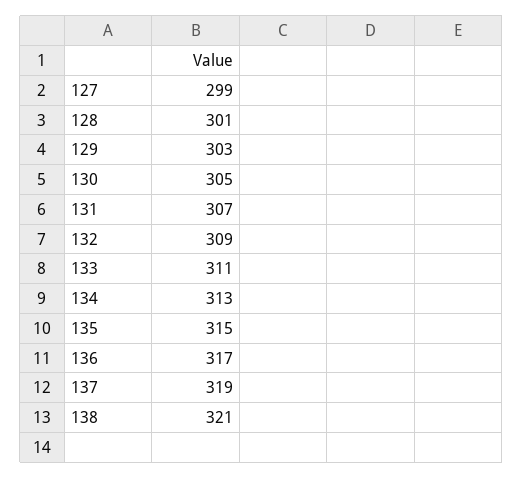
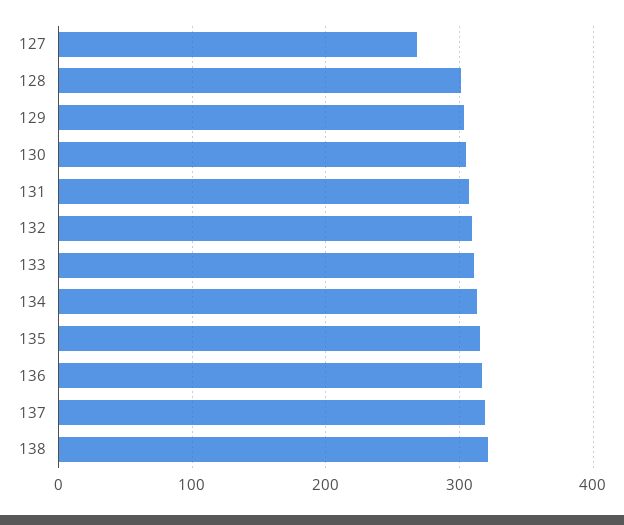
  {
-   "127": 299,
+   "127": 270,
    "128": 301,
    "129": 303,
    "130": 305,
    "131": 307,
    "132": 309,
    "133": 311,
    "134": 313,
    "135": 315,
    "136": 317,
    "137": 319,
    "138": 321
  }

